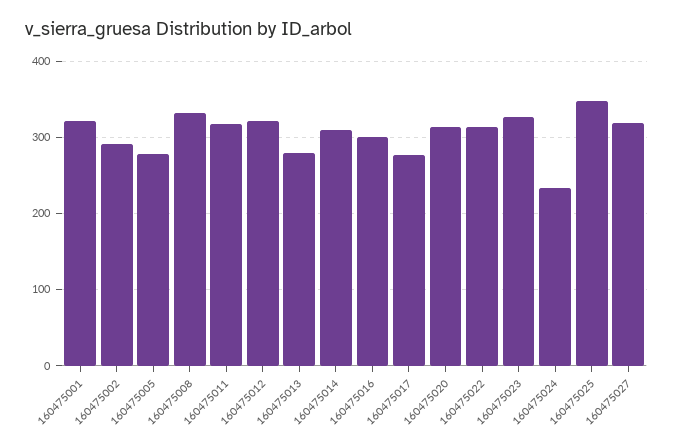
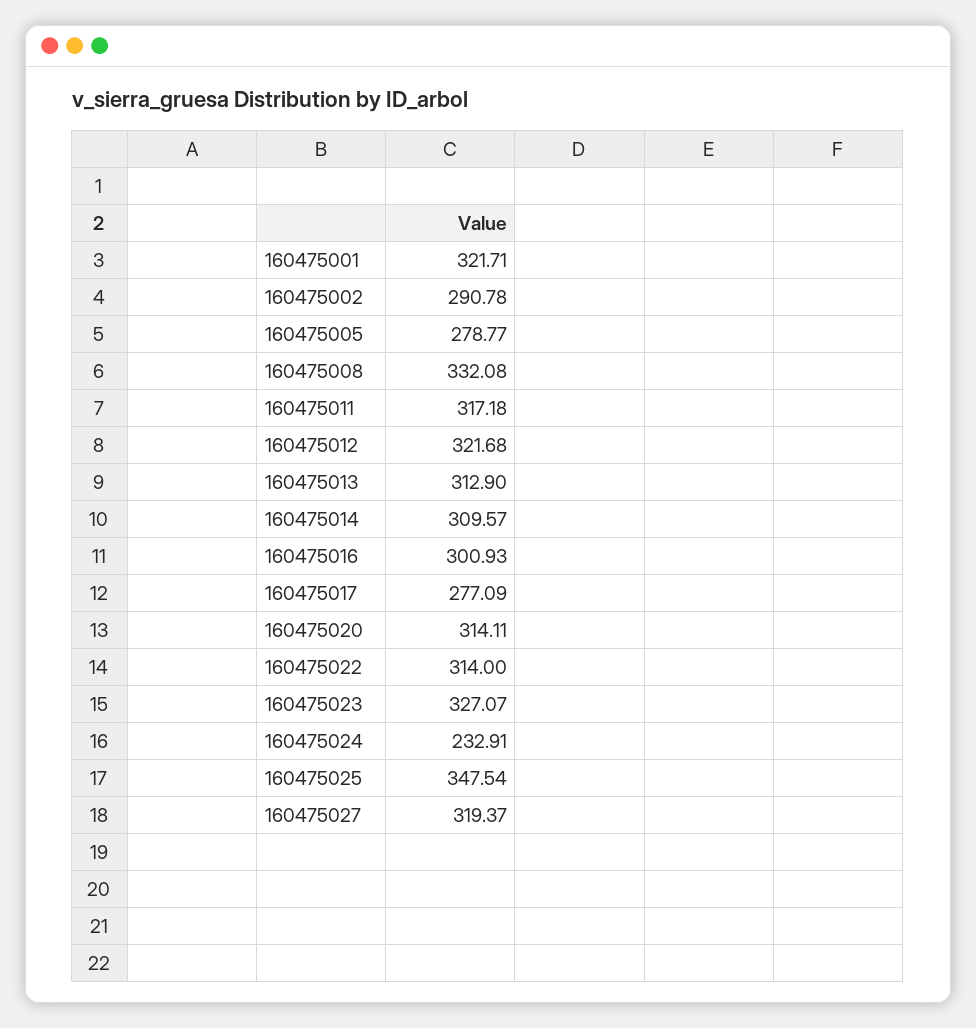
  {
    "160475001": 321.71,
    "160475002": 290.78,
    "160475005": 278.77,
    "160475008": 332.08,
    "160475011": 317.18,
    "160475012": 321.68,
-   "160475013": 280,
+   "160475013": 312.9,
    "160475014": 309.57,
    "160475016": 300.93,
    "160475017": 277.09,
    "160475020": 314.11,
    "160475022": 314,
    "160475023": 327.07,
    "160475024": 232.91,
    "160475025": 347.54,
    "160475027": 319.37
  }

